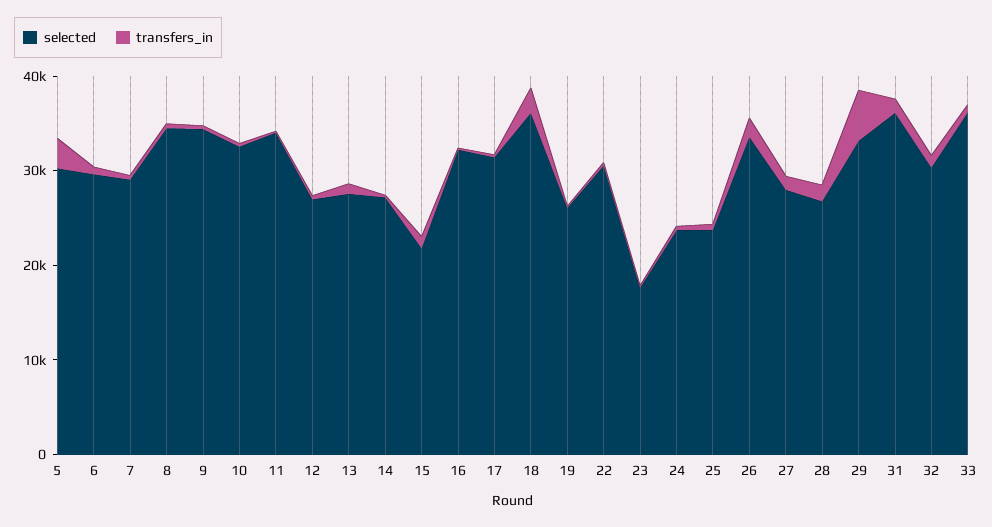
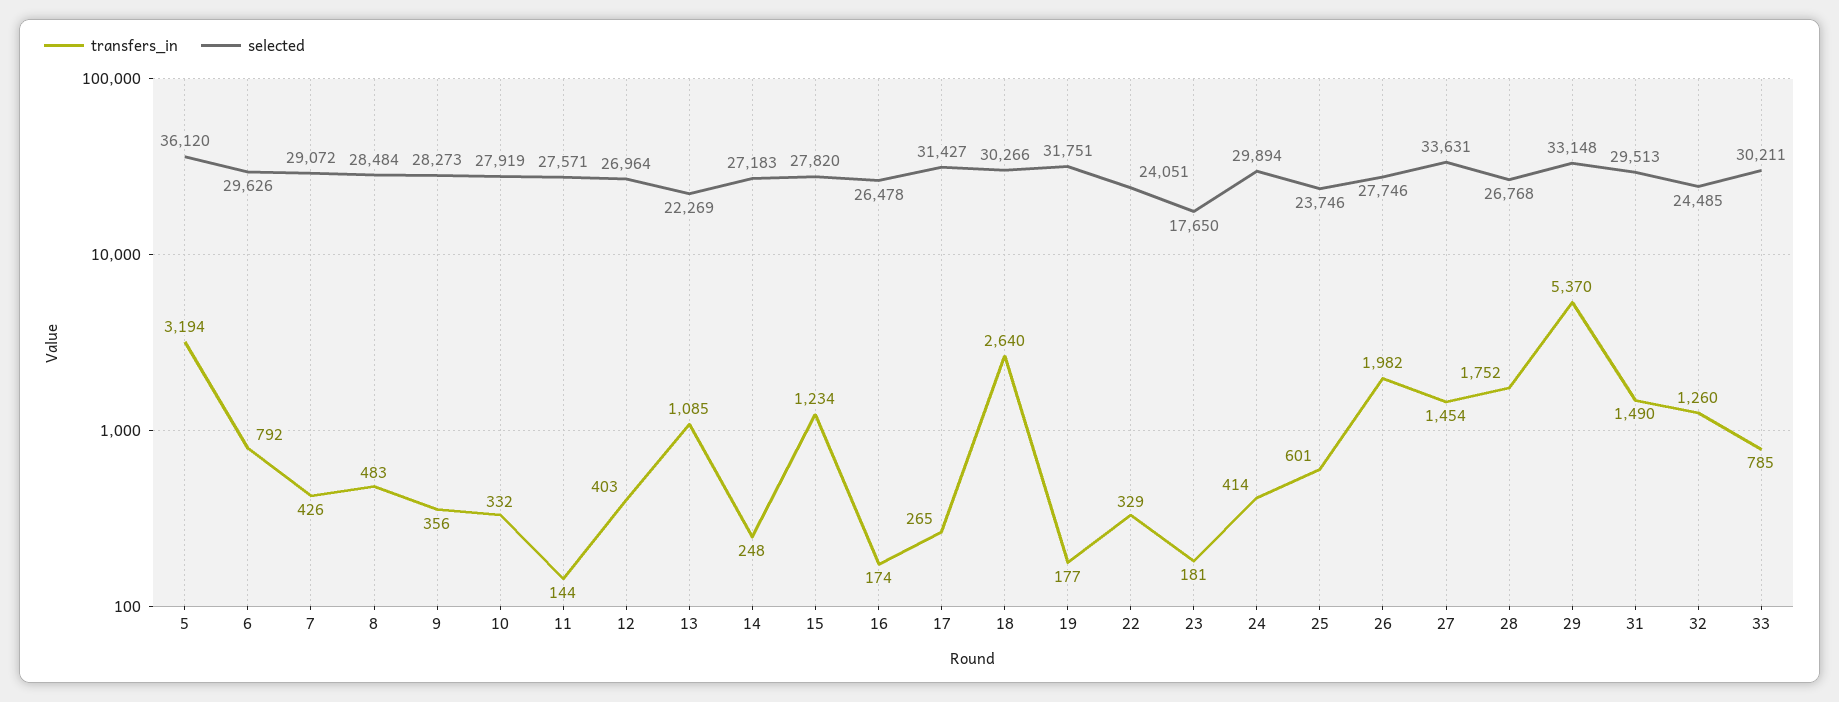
  {
    "selected": {
-     "5": 30000,
+     "5": 36120,
      "6": 29626,
      "7": 29072,
-     "8": 34000,
+     "8": 28484,
-     "9": 34000,
+     "9": 28273,
-     "10": 32000,
+     "10": 27919,
-     "11": 34000,
+     "11": 27571,
      "12": 26964,
-     "13": 28000,
+     "13": 22269,
      "14": 27183,
-     "15": 22000,
+     "15": 27820,
-     "16": 32000,
+     "16": 26478,
      "17": 31427,
-     "18": 36000,
+     "18": 30266,
-     "19": 26000,
+     "19": 31751,
-     "22": 30000,
+     "22": 24051,
      "23": 17650,
-     "24": 24000,
+     "24": 29894,
      "25": 23746,
-     "26": 34000,
+     "26": 27746,
-     "27": 28000,
+     "27": 33631,
      "28": 26768,
      "29": 33148,
-     "31": 36000,
+     "31": 29513,
-     "32": 30000,
+     "32": 24485,
-     "33": 36000
+     "33": 30211
    },
    "transfers_in": {
      "5": 3194,
      "6": 792,
      "7": 426,
      "8": 483,
      "9": 356,
      "10": 332,
      "11": 144,
      "12": 403,
      "13": 1085,
      "14": 248,
      "15": 1234,
      "16": 174,
      "17": 265,
      "18": 2640,
      "19": 177,
      "22": 329,
      "23": 181,
      "24": 414,
      "25": 601,
      "26": 1982,
      "27": 1454,
      "28": 1752,
      "29": 5370,
      "31": 1490,
      "32": 1260,
      "33": 785
    }
  }

